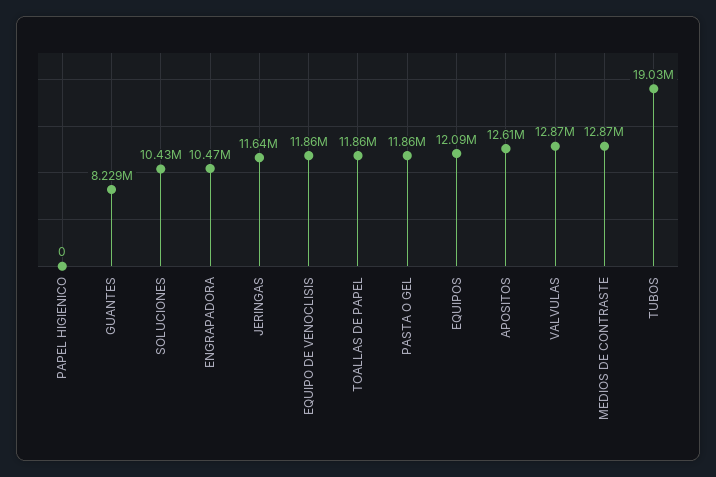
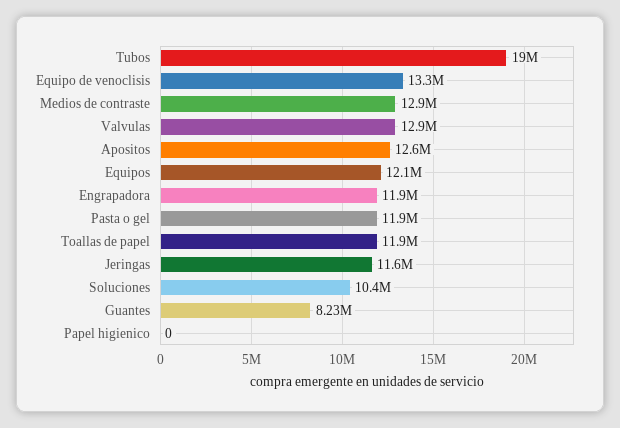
  {
    "PAPEL HIGIENICO": 0,
    "GUANTES": 8229000,
    "SOLUCIONES": 10430000,
-   "ENGRAPADORA": 10470000,
+   "ENGRAPADORA": 11900000,
    "JERINGAS": 11640000,
-   "EQUIPO DE VENOCLISIS": 11860000,
+   "EQUIPO DE VENOCLISIS": 13300000,
    "TOALLAS DE PAPEL": 11860000,
    "PASTA O GEL": 11860000,
    "EQUIPOS": 12090000,
    "APOSITOS": 12610000,
    "VALVULAS": 12870000,
    "MEDIOS DE CONTRASTE": 12870000,
    "TUBOS": 19030000
  }

